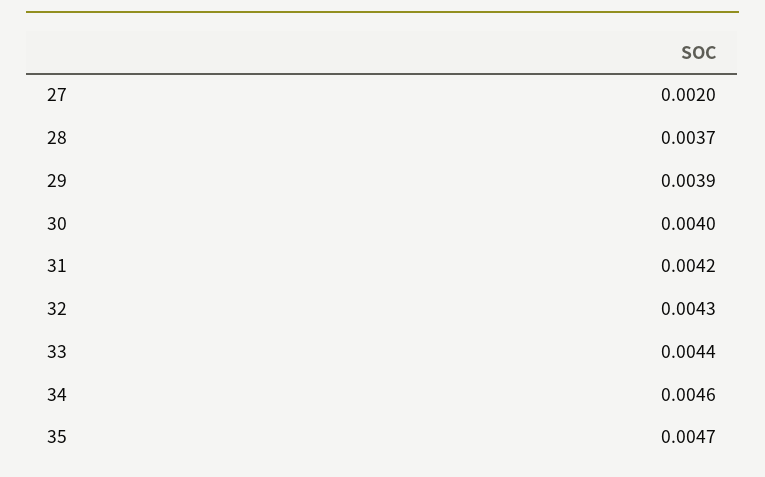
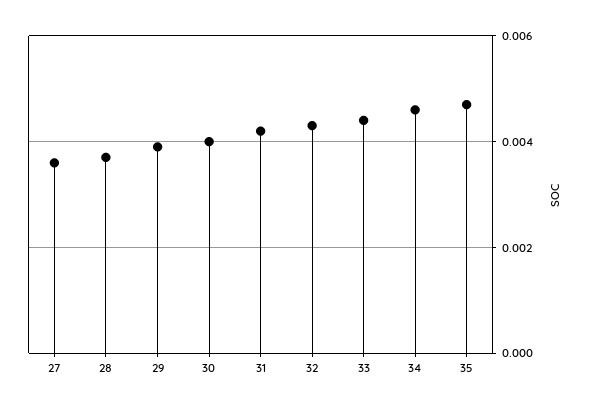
  {
-   "27": 0.002,
+   "27": 0.0035,
    "28": 0.0037,
    "29": 0.0039,
    "30": 0.004,
    "31": 0.0042,
    "32": 0.0043,
    "33": 0.0044,
    "34": 0.0046,
    "35": 0.0047
  }

